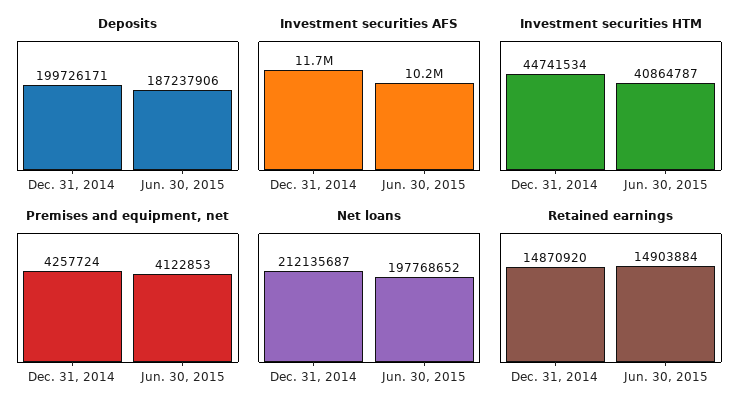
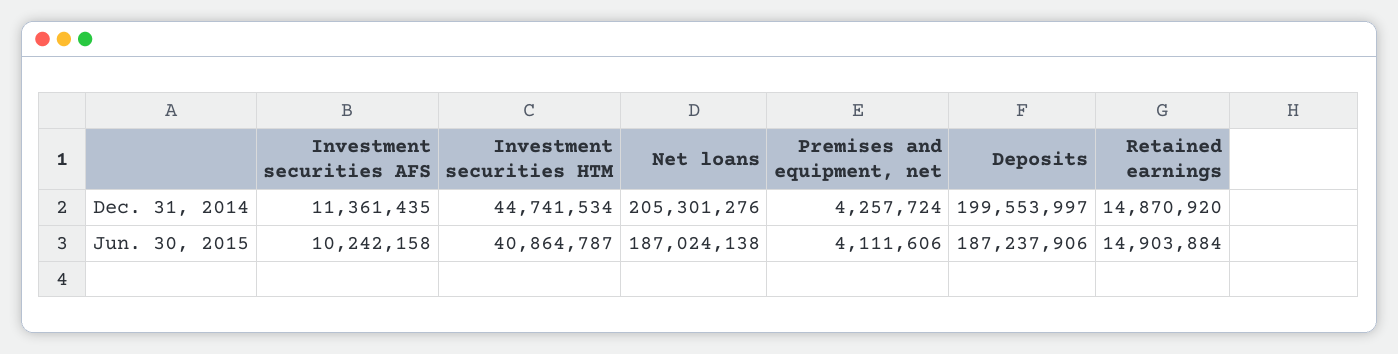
  {
    "Deposits": {
-     "Dec. 31, 2014": 199726171,
+     "Dec. 31, 2014": 199553997,
      "Jun. 30, 2015": 187237906
    },
    "Investment securities AFS": {
-     "Dec. 31, 2014": 11700000,
+     "Dec. 31, 2014": 11361435,
      "Jun. 30, 2015": 10242158
    },
    "Investment securities HTM": {
      "Dec. 31, 2014": 44741534,
      "Jun. 30, 2015": 40864787
    },
    "Premises and equipment, net": {
      "Dec. 31, 2014": 4257724,
-     "Jun. 30, 2015": 4122853
+     "Jun. 30, 2015": 4111606
    },
    "Net loans": {
-     "Dec. 31, 2014": 212135687,
+     "Dec. 31, 2014": 205301276,
-     "Jun. 30, 2015": 197768652
+     "Jun. 30, 2015": 187024138
    },
    "Retained earnings": {
      "Dec. 31, 2014": 14870920,
      "Jun. 30, 2015": 14903884
    }
  }

